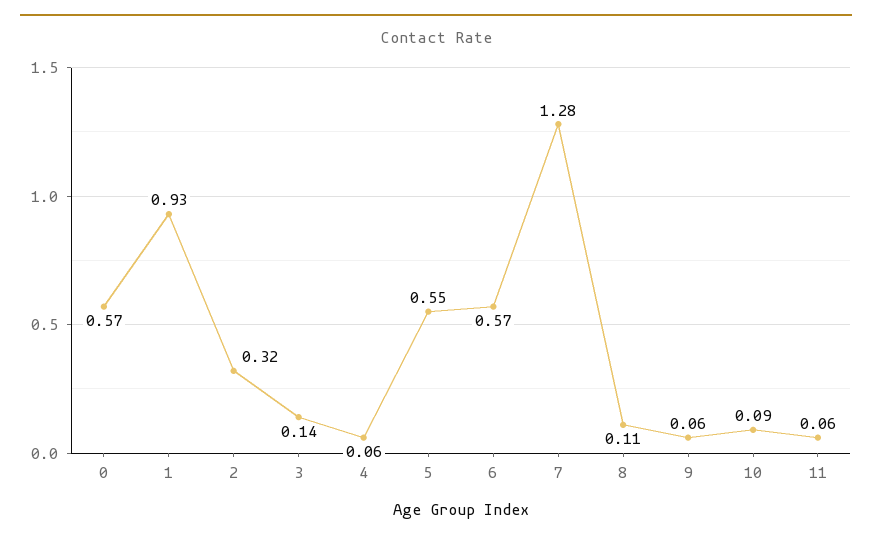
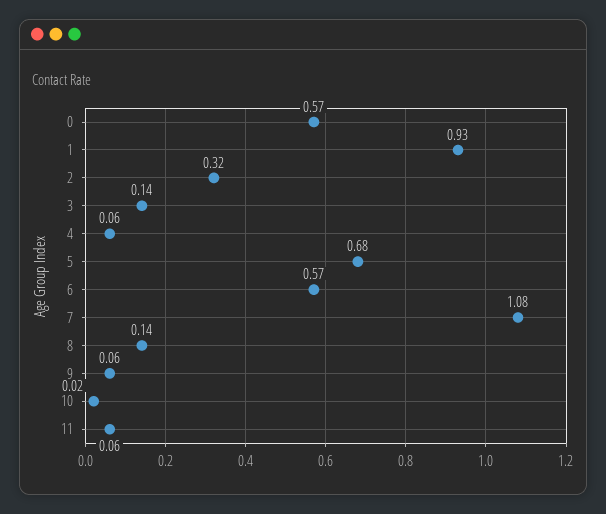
  {
    "0": 0.57,
    "1": 0.93,
    "2": 0.32,
    "3": 0.14,
    "4": 0.06,
-   "5": 0.55,
+   "5": 0.68,
    "6": 0.57,
-   "7": 1.28,
+   "7": 1.08,
-   "8": 0.11,
+   "8": 0.14,
    "9": 0.06,
-   "10": 0.09,
+   "10": 0.02,
    "11": 0.06
  }

